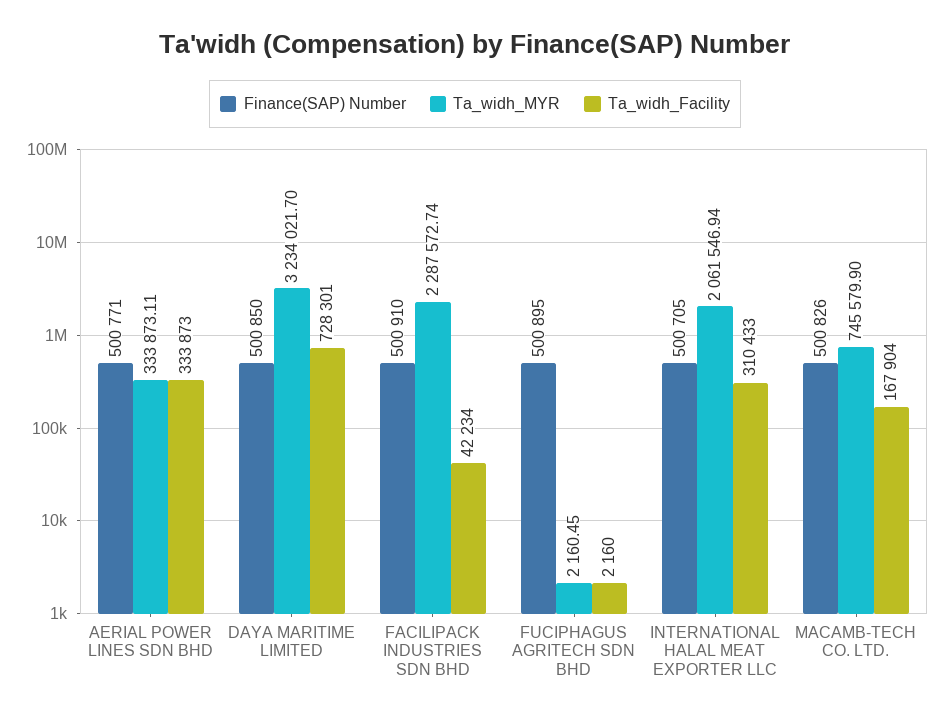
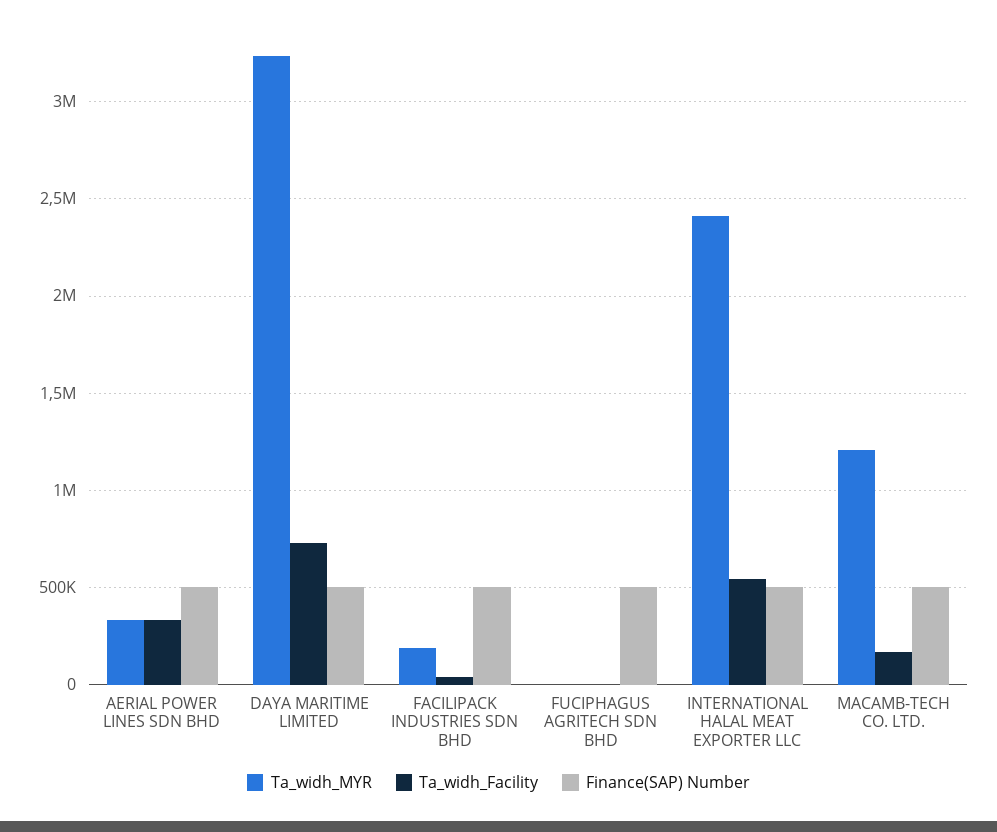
  {
    "Finance(SAP) Number": {
      "AERIAL POWER LINES SDN BHD": 500771,
      "DAYA MARITIME LIMITED": 500850,
      "FACILIPACK INDUSTRIES SDN BHD": 500910,
      "FUCIPHAGUS AGRITECH SDN BHD": 500895,
      "INTERNATIONAL HALAL MEAT EXPORTER LLC": 500705,
      "MACAMB-TECH CO. LTD.": 500826
    },
    "Ta_widh_MYR": {
      "AERIAL POWER LINES SDN BHD": 333873.11,
      "DAYA MARITIME LIMITED": 3234021.7,
-     "FACILIPACK INDUSTRIES SDN BHD": 2287572.74,
+     "FACILIPACK INDUSTRIES SDN BHD": 200000,
      "FUCIPHAGUS AGRITECH SDN BHD": 2160.45,
-     "INTERNATIONAL HALAL MEAT EXPORTER LLC": 2061546.94,
+     "INTERNATIONAL HALAL MEAT EXPORTER LLC": 2400000,
-     "MACAMB-TECH CO. LTD.": 745579.9
+     "MACAMB-TECH CO. LTD.": 1200000
    },
    "Ta_widh_Facility": {
      "AERIAL POWER LINES SDN BHD": 333873,
      "DAYA MARITIME LIMITED": 728301,
      "FACILIPACK INDUSTRIES SDN BHD": 42234,
      "FUCIPHAGUS AGRITECH SDN BHD": 2160,
-     "INTERNATIONAL HALAL MEAT EXPORTER LLC": 310433,
+     "INTERNATIONAL HALAL MEAT EXPORTER LLC": 550000,
      "MACAMB-TECH CO. LTD.": 167904
    }
  }

